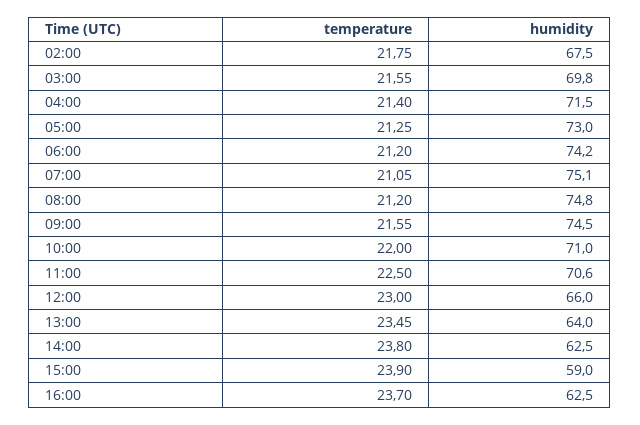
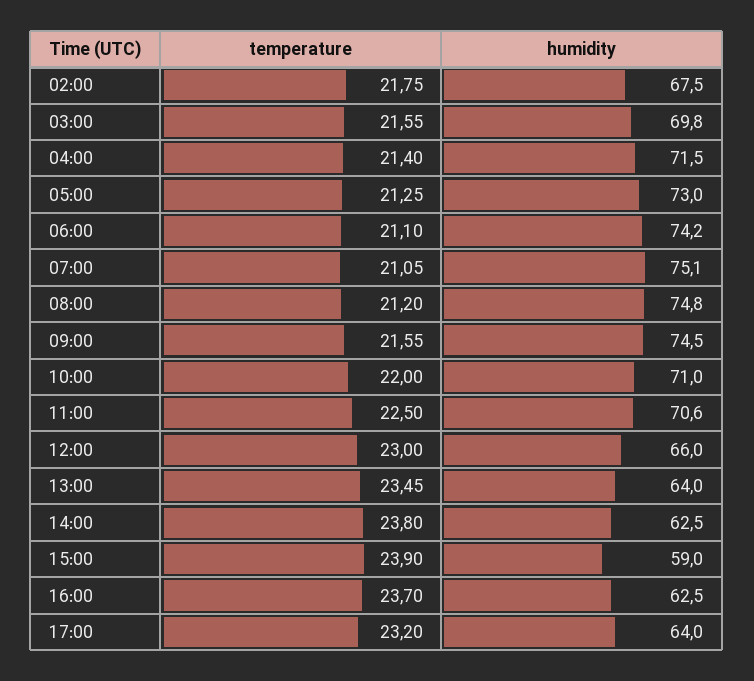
  {
    "temperature": {
      "02:00": 21.75,
      "03:00": 21.55,
      "04:00": 21.4,
      "05:00": 21.25,
-     "06:00": 21.2,
+     "06:00": 21.1,
      "07:00": 21.05,
      "08:00": 21.2,
      "09:00": 21.55,
      "10:00": 22,
      "11:00": 22.5,
      "12:00": 23,
      "13:00": 23.45,
      "14:00": 23.8,
      "15:00": 23.9,
-     "16:00": 23.7
+     "16:00": 23.7,
+     "17:00": 23.2
    },
    "humidity": {
      "02:00": 67.5,
      "03:00": 69.8,
      "04:00": 71.5,
      "05:00": 73,
      "06:00": 74.2,
      "07:00": 75.1,
      "08:00": 74.8,
      "09:00": 74.5,
      "10:00": 71,
      "11:00": 70.6,
      "12:00": 66,
      "13:00": 64,
      "14:00": 62.5,
      "15:00": 59,
-     "16:00": 62.5
+     "16:00": 62.5,
+     "17:00": 64
    }
  }

